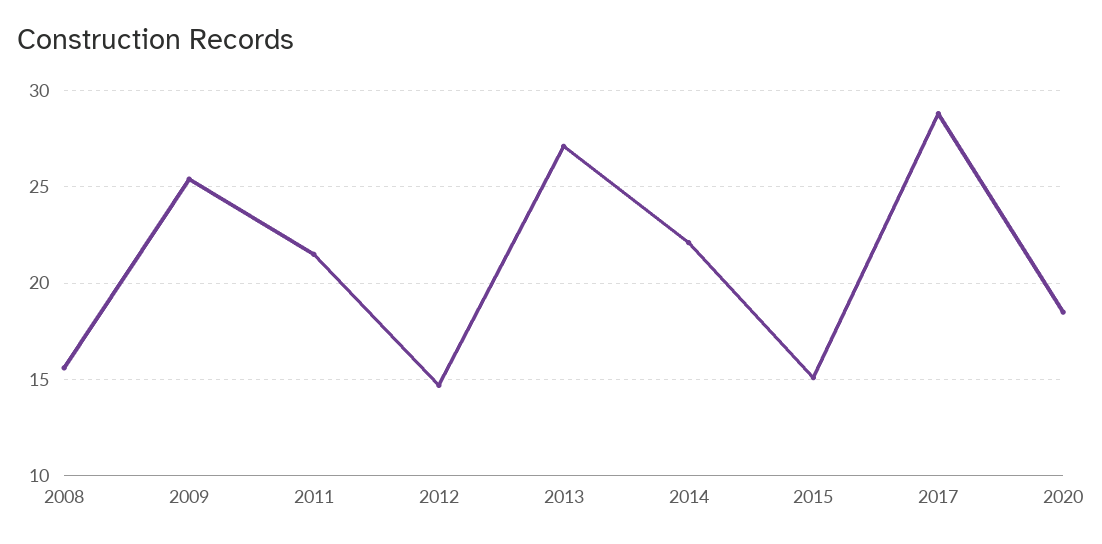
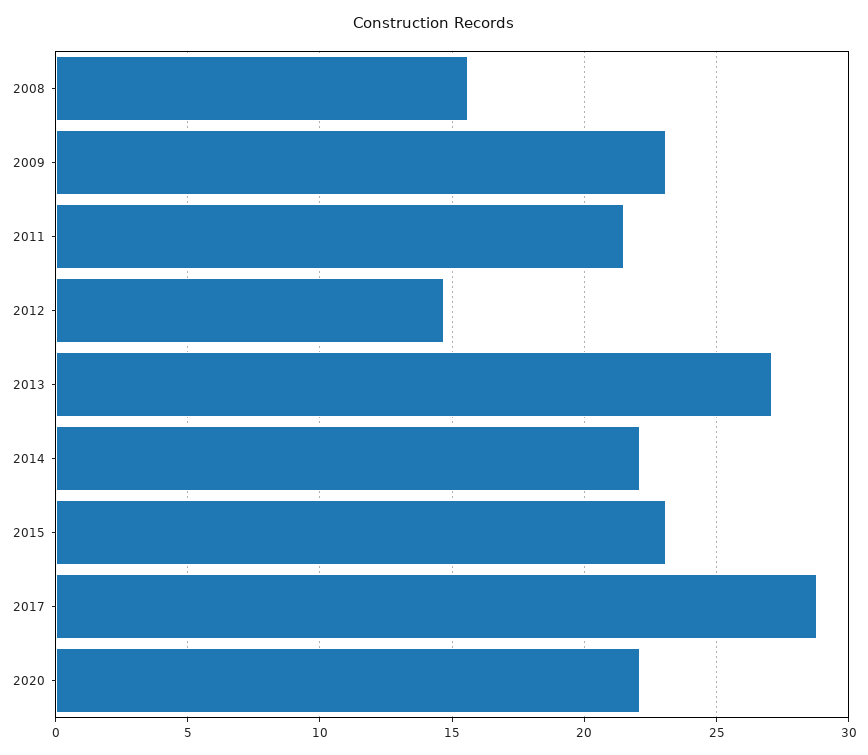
  {
    "2008": 15.5,
-   "2009": 25.5,
+   "2009": 23,
    "2011": 21.5,
    "2012": 14.5,
    "2013": 27,
    "2014": 22,
-   "2015": 15,
+   "2015": 23,
    "2017": 29,
-   "2020": 18.5
+   "2020": 22
  }

